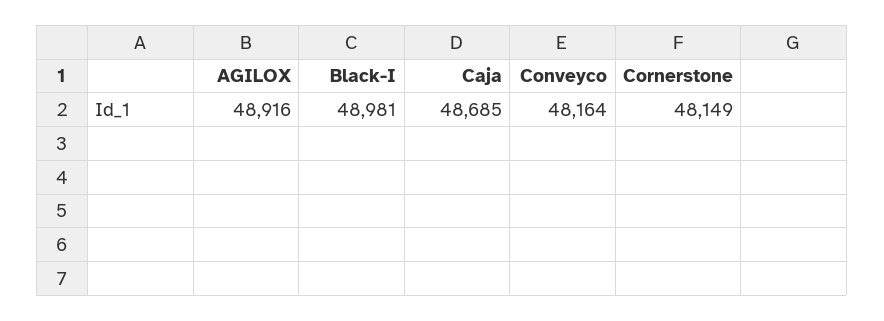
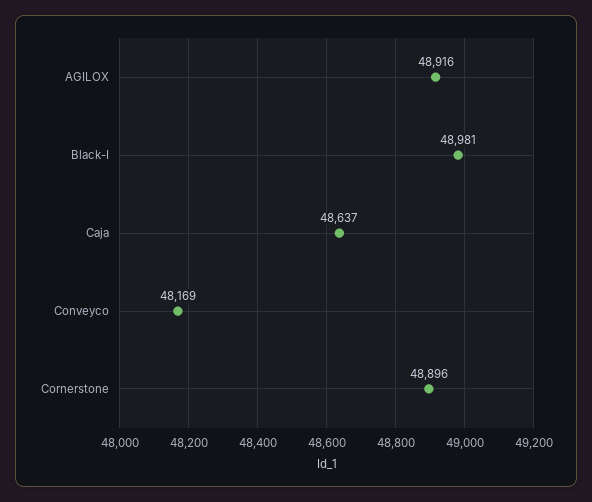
  {
    "AGILOX": 48916,
    "Black-I": 48981,
-   "Caja": 48685,
+   "Caja": 48637,
-   "Conveyco": 48164,
+   "Conveyco": 48169,
-   "Cornerstone": 48149
+   "Cornerstone": 48896
  }

